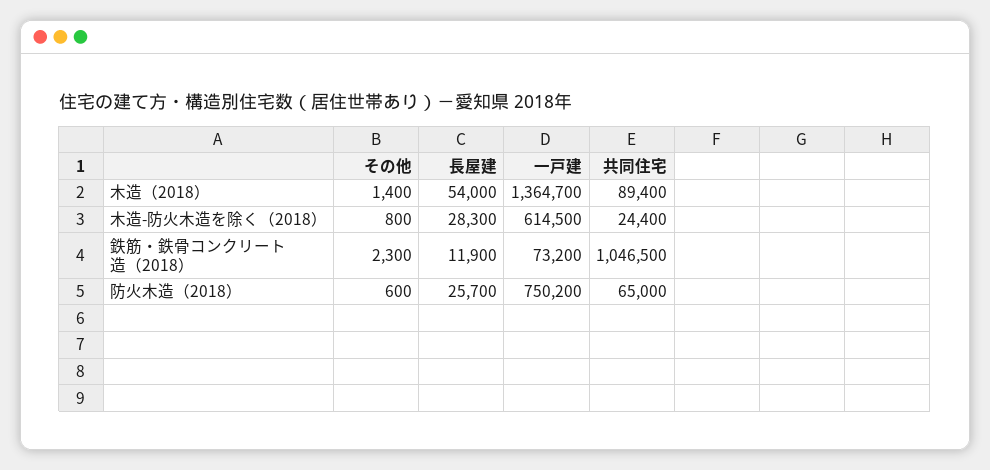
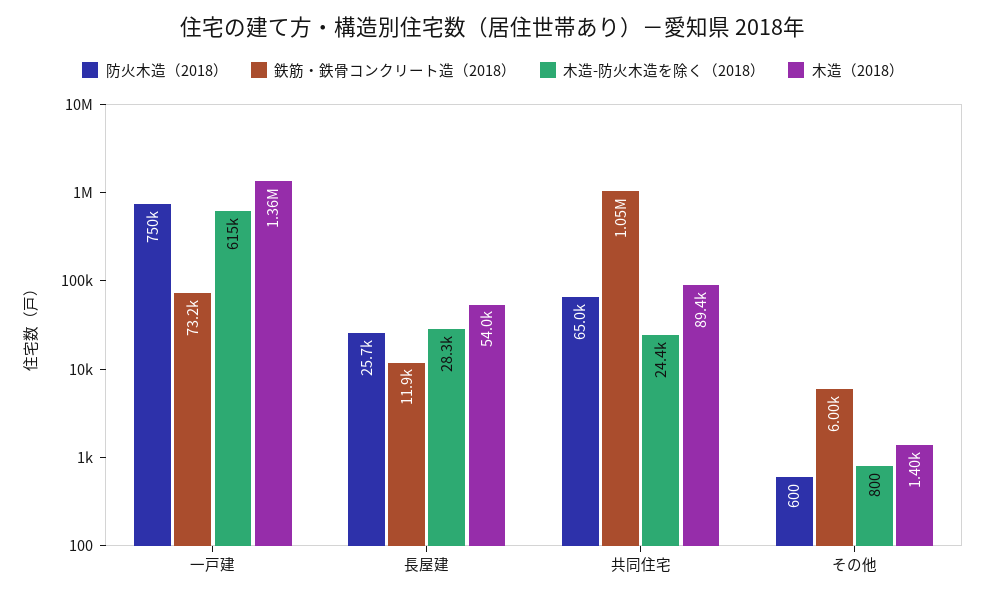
  {
    "木造（2018）": {
      "その他": 1400,
      "長屋建": 54000,
      "一戸建": 1364700,
      "共同住宅": 89400
    },
    "木造-防火木造を除く（2018）": {
      "その他": 800,
      "長屋建": 28300,
      "一戸建": 614500,
      "共同住宅": 24400
    },
    "鉄筋・鉄骨コンクリート造（2018）": {
-     "その他": 2300,
+     "その他": 6000,
      "長屋建": 11900,
      "一戸建": 73200,
      "共同住宅": 1046500
    },
    "防火木造（2018）": {
      "その他": 600,
      "長屋建": 25700,
      "一戸建": 750200,
      "共同住宅": 65000
    }
  }

